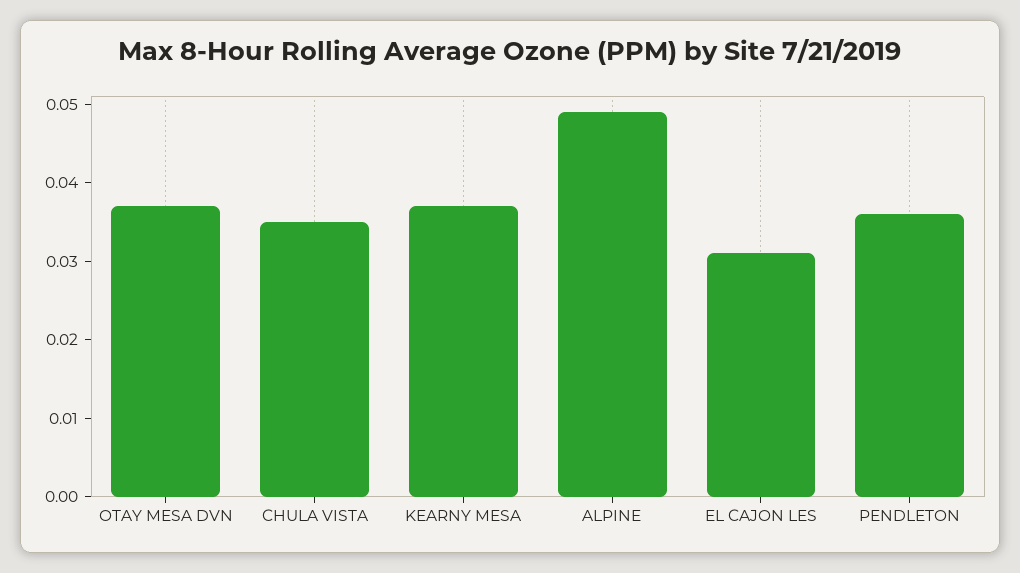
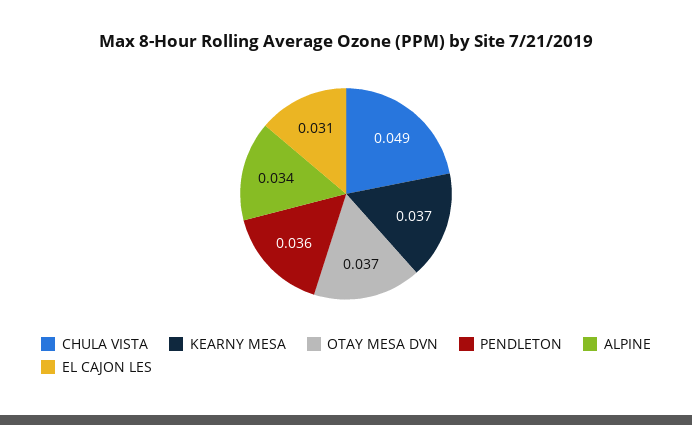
  {
    "OTAY MESA DVN": 0.037,
-   "CHULA VISTA": 0.035,
+   "CHULA VISTA": 0.049,
    "KEARNY MESA": 0.037,
-   "ALPINE": 0.05,
+   "ALPINE": 0.034,
    "EL CAJON LES": 0.031,
    "PENDLETON": 0.036
  }

